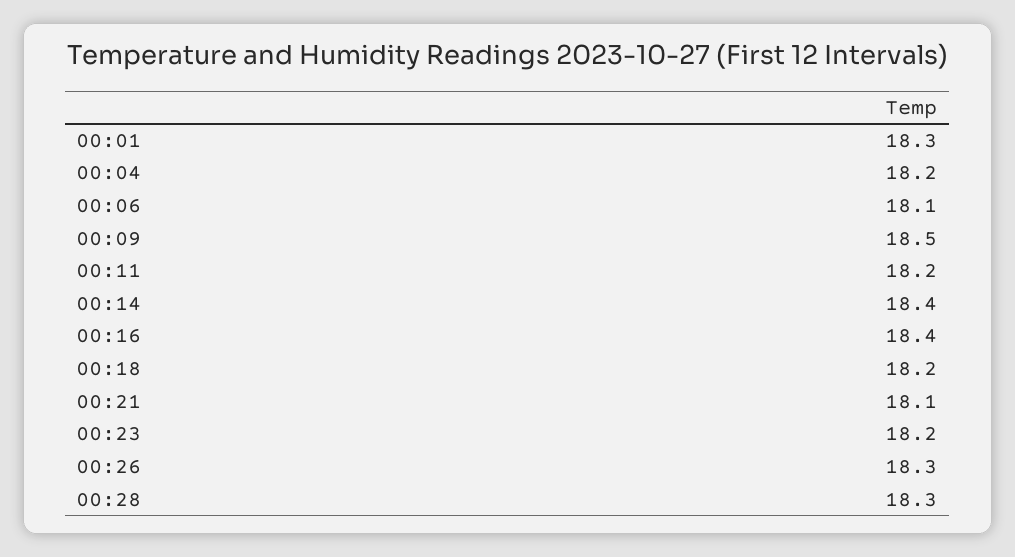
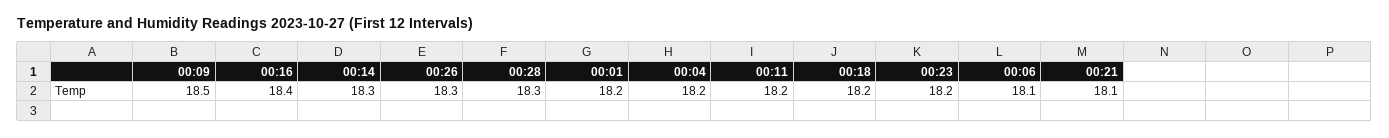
  {
-   "00:01": 18.3,
+   "00:01": 18.2,
    "00:04": 18.2,
    "00:06": 18.1,
    "00:09": 18.5,
    "00:11": 18.2,
-   "00:14": 18.4,
+   "00:14": 18.3,
    "00:16": 18.4,
    "00:18": 18.2,
    "00:21": 18.1,
    "00:23": 18.2,
    "00:26": 18.3,
    "00:28": 18.3
  }

